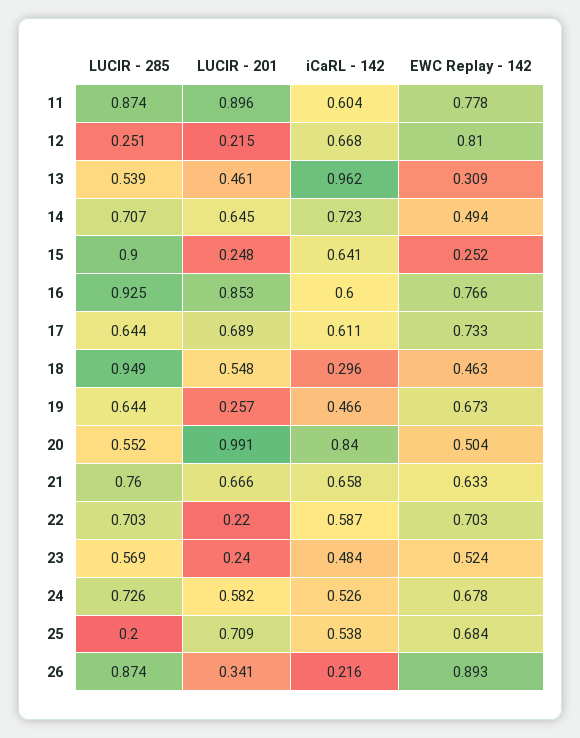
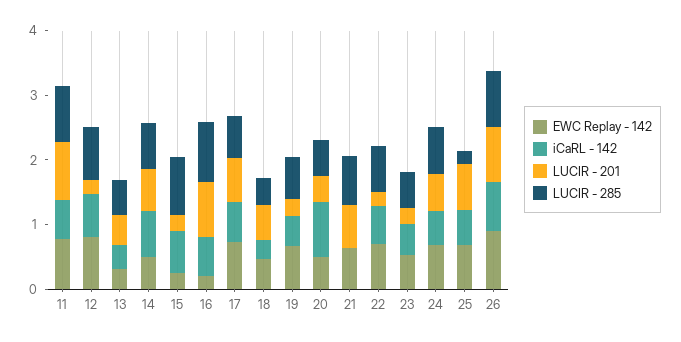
  {
    "LUCIR - 285": {
      "11": 0.874,
-     "12": 0.251,
+     "12": 0.8,
      "13": 0.539,
      "14": 0.707,
      "15": 0.9,
      "16": 0.925,
      "17": 0.644,
-     "18": 0.949,
+     "18": 0.4,
      "19": 0.644,
      "20": 0.552,
      "21": 0.76,
      "22": 0.703,
      "23": 0.569,
      "24": 0.726,
      "25": 0.2,
      "26": 0.874
    },
    "LUCIR - 201": {
      "11": 0.896,
      "12": 0.215,
      "13": 0.461,
      "14": 0.645,
      "15": 0.248,
      "16": 0.853,
      "17": 0.689,
      "18": 0.548,
      "19": 0.257,
-     "20": 0.991,
+     "20": 0.4,
      "21": 0.666,
      "22": 0.22,
      "23": 0.24,
      "24": 0.582,
      "25": 0.709,
-     "26": 0.341
+     "26": 0.8
    },
    "iCaRL - 142": {
      "11": 0.604,
      "12": 0.668,
-     "13": 0.962,
+     "13": 0.4,
      "14": 0.723,
      "15": 0.641,
      "16": 0.6,
      "17": 0.611,
      "18": 0.296,
      "19": 0.466,
      "20": 0.84,
-     "21": 0.658,
+     "21": 0,
      "22": 0.587,
      "23": 0.484,
      "24": 0.526,
      "25": 0.538,
-     "26": 0.216
+     "26": 0.8
    },
    "EWC Replay - 142": {
      "11": 0.778,
      "12": 0.81,
      "13": 0.309,
      "14": 0.494,
      "15": 0.252,
-     "16": 0.766,
+     "16": 0.2,
      "17": 0.733,
      "18": 0.463,
      "19": 0.673,
      "20": 0.504,
      "21": 0.633,
      "22": 0.703,
      "23": 0.524,
      "24": 0.678,
      "25": 0.684,
      "26": 0.893
    }
  }

